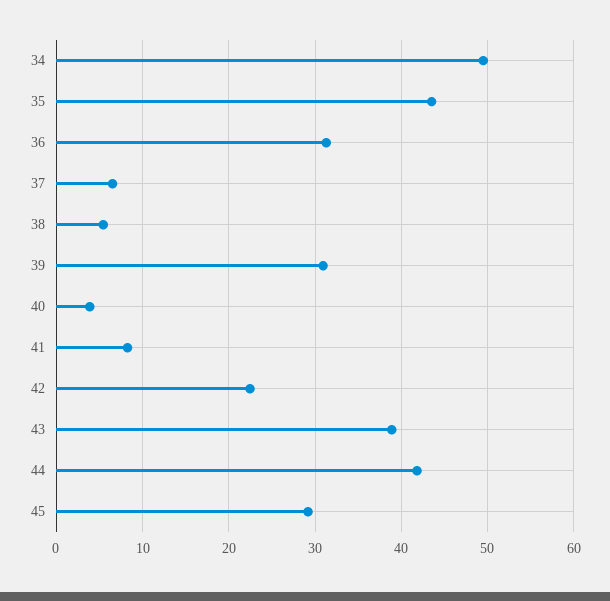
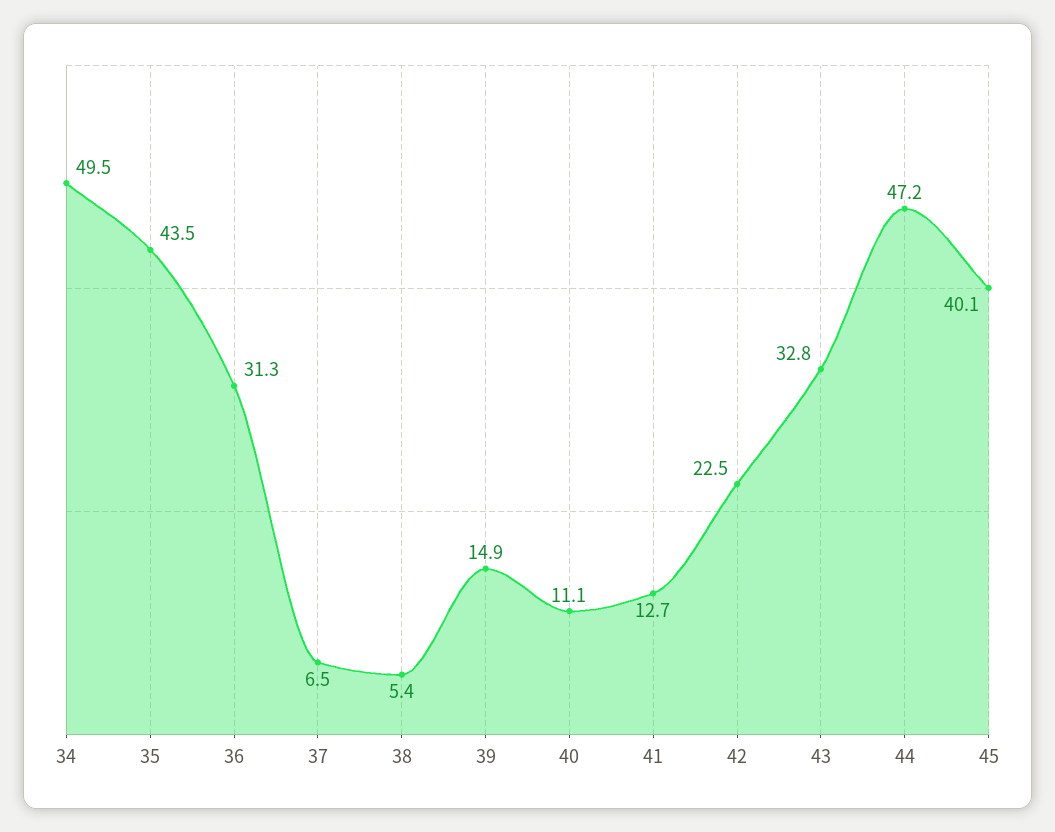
  {
    "34": 49.5,
    "35": 43.5,
    "36": 31.3,
    "37": 6.5,
    "38": 5.4,
-   "39": 31,
+   "39": 14.9,
-   "40": 4,
+   "40": 11.1,
-   "41": 8,
+   "41": 12.7,
    "42": 22.5,
-   "43": 39,
+   "43": 32.8,
-   "44": 42,
+   "44": 47.2,
-   "45": 29
+   "45": 40.1
  }

